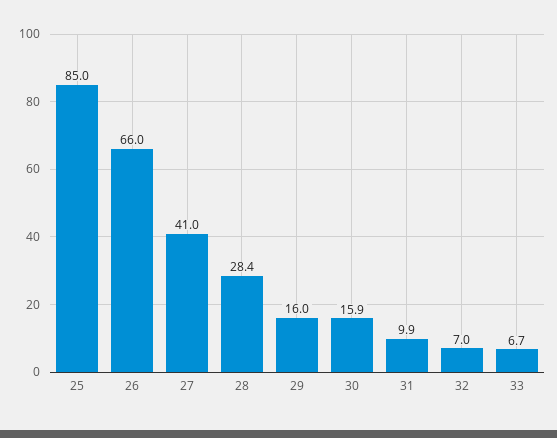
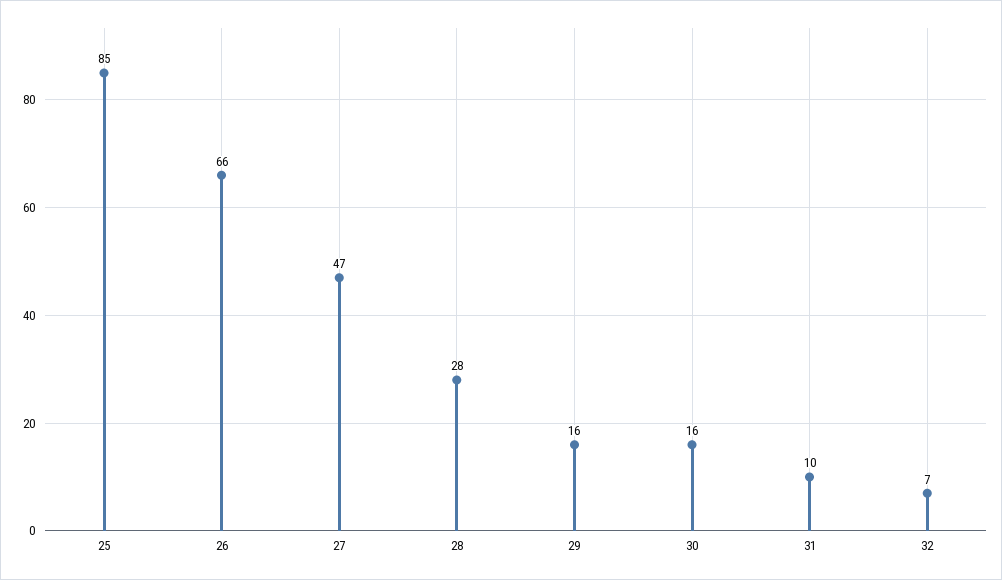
  {
    "25": 85,
    "26": 66,
-   "27": 41,
+   "27": 47,
    "28": 28.4,
    "29": 16,
    "30": 15.9,
    "31": 9.9,
-   "32": 7,
+   "32": 7
-   "33": 6.7
  }

